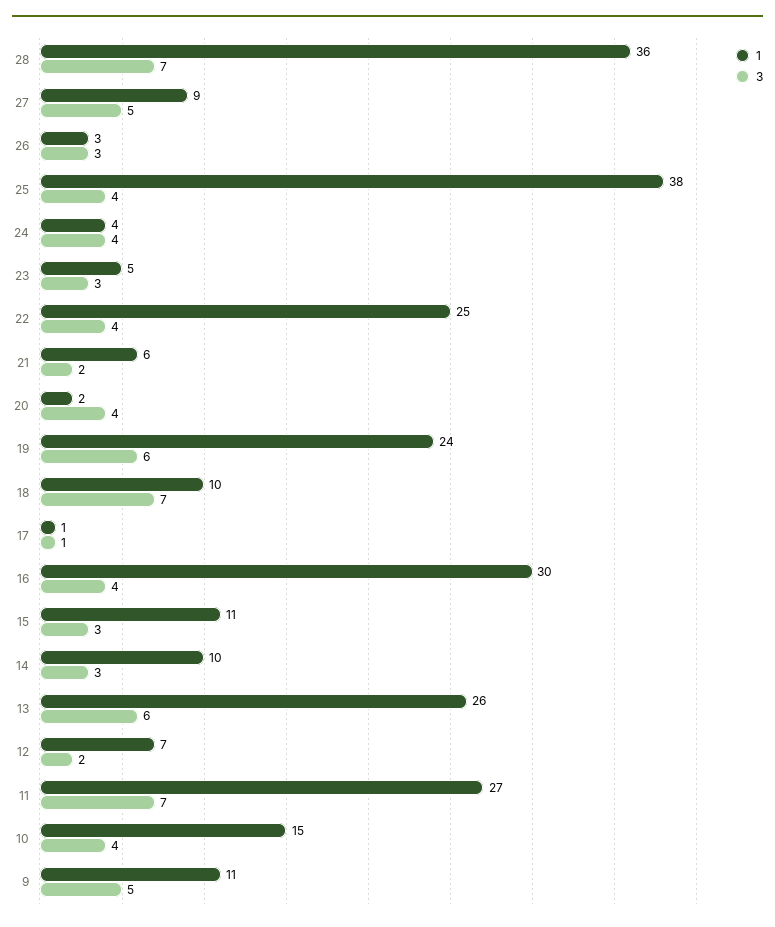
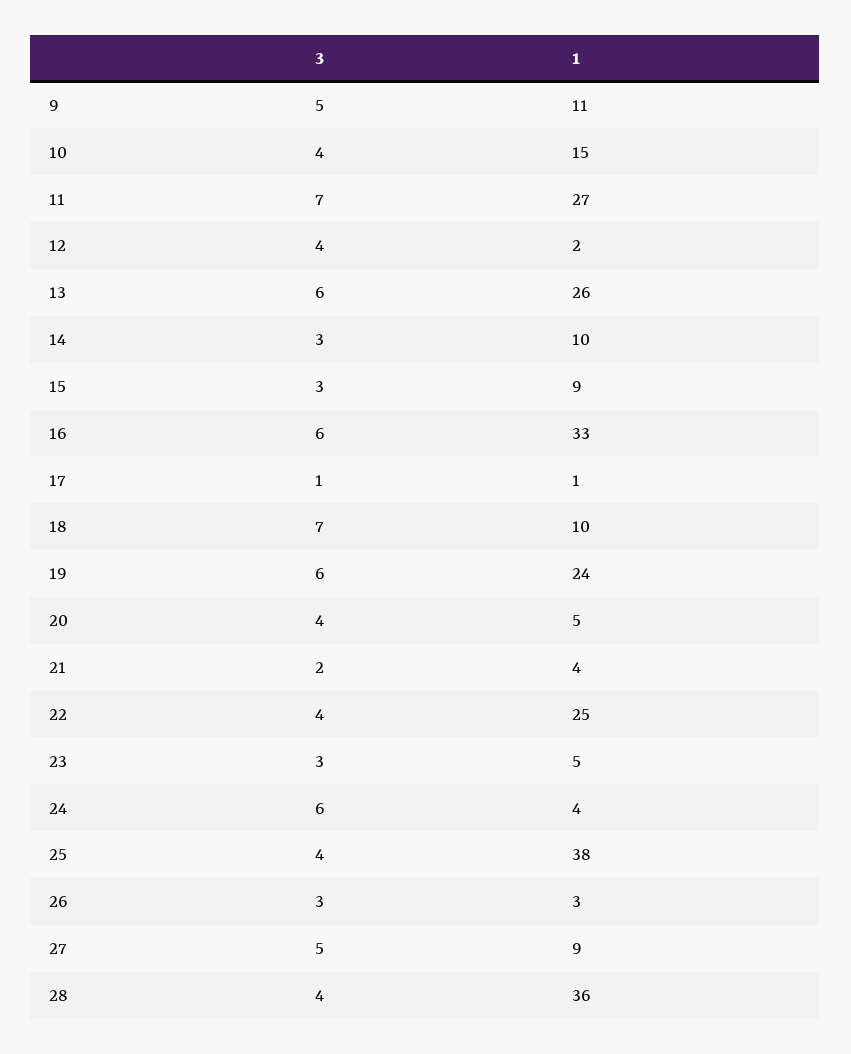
  {
    "1": {
      "28": 36,
      "27": 9,
      "26": 3,
      "25": 38,
      "24": 4,
      "23": 5,
      "22": 25,
-     "21": 6,
+     "21": 4,
-     "20": 2,
+     "20": 5,
      "19": 24,
      "18": 10,
      "17": 1,
-     "16": 30,
+     "16": 33,
-     "15": 11,
+     "15": 9,
      "14": 10,
      "13": 26,
-     "12": 7,
+     "12": 2,
      "11": 27,
      "10": 15,
      "9": 11
    },
    "3": {
-     "28": 7,
+     "28": 4,
      "27": 5,
      "26": 3,
      "25": 4,
-     "24": 4,
+     "24": 6,
      "23": 3,
      "22": 4,
      "21": 2,
      "20": 4,
      "19": 6,
      "18": 7,
      "17": 1,
-     "16": 4,
+     "16": 6,
      "15": 3,
      "14": 3,
      "13": 6,
-     "12": 2,
+     "12": 4,
      "11": 7,
      "10": 4,
      "9": 5
    }
  }

